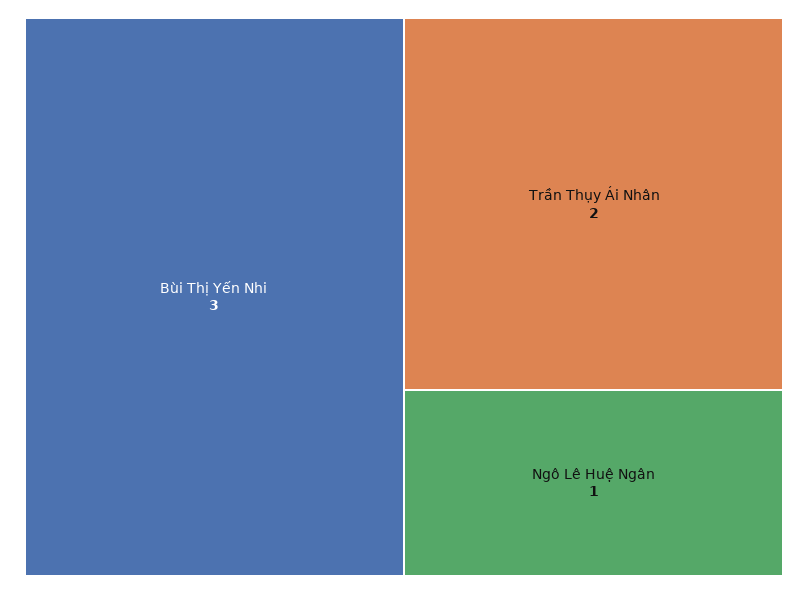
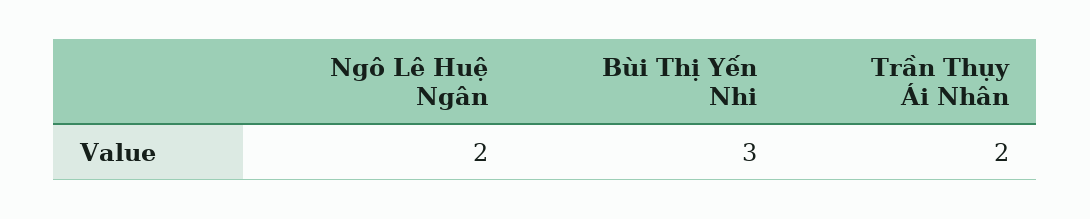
  {
    "Bùi Thị Yến Nhi": 3,
    "Trần Thụy Ái Nhân": 2,
-   "Ngô Lê Huệ Ngân": 1
+   "Ngô Lê Huệ Ngân": 2
  }

